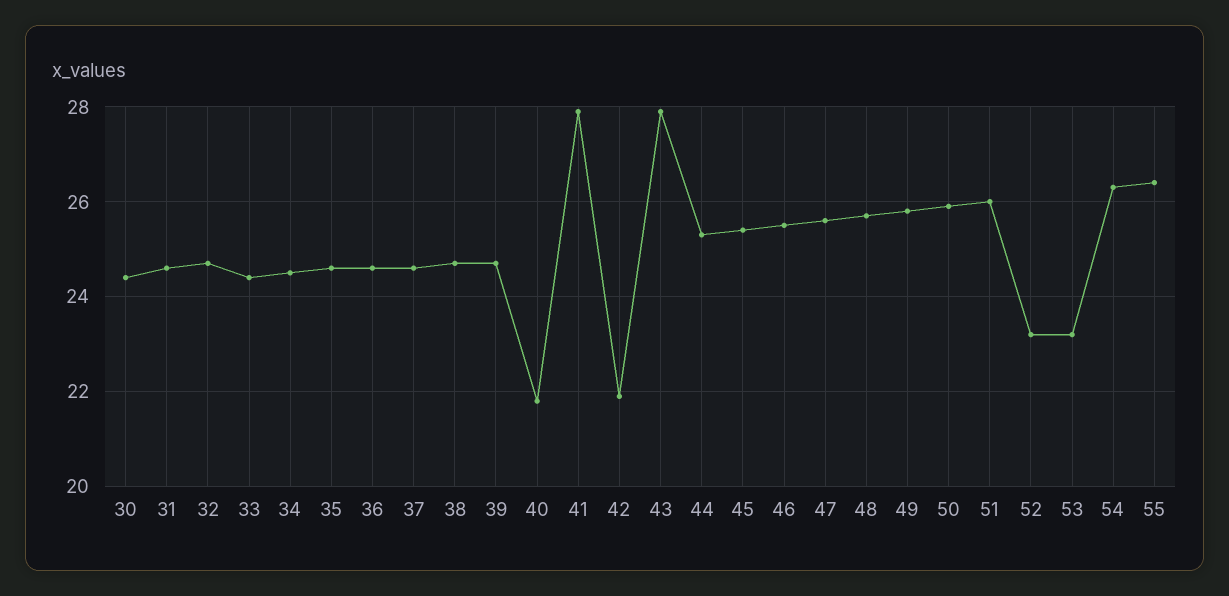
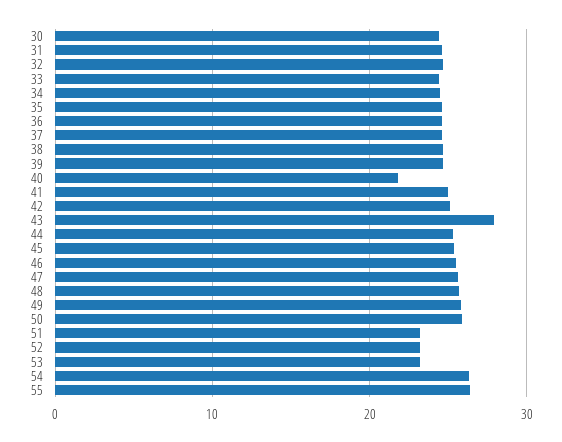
  {
    "30": 24.5,
    "31": 24.5,
    "32": 24.5,
    "33": 24.5,
    "34": 24.5,
    "35": 24.5,
    "36": 24.5,
    "37": 24.5,
    "38": 24.5,
    "39": 24.5,
    "40": 22,
-   "41": 28,
+   "41": 25,
-   "42": 22,
+   "42": 25,
    "43": 28,
    "44": 25.5,
    "45": 25.5,
    "46": 25.5,
    "47": 25.5,
    "48": 25.5,
    "49": 26,
    "50": 26,
-   "51": 26,
+   "51": 23,
    "52": 23,
    "53": 23,
    "54": 26.5,
    "55": 26.5
  }

